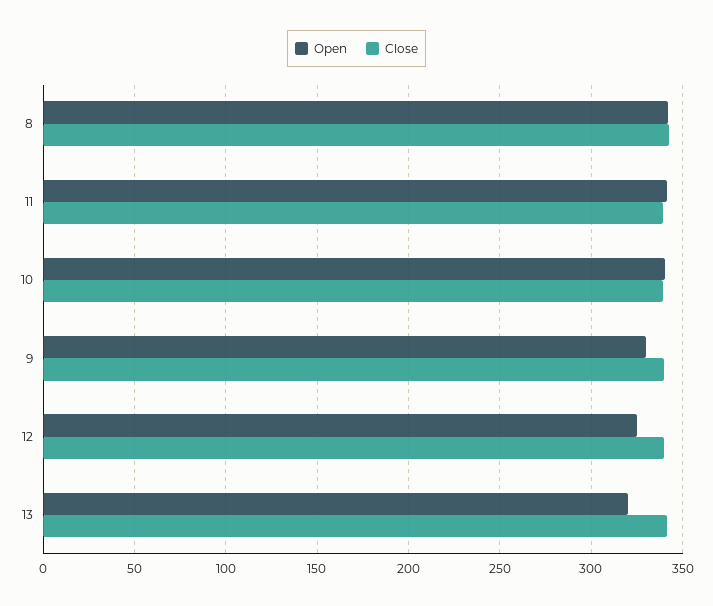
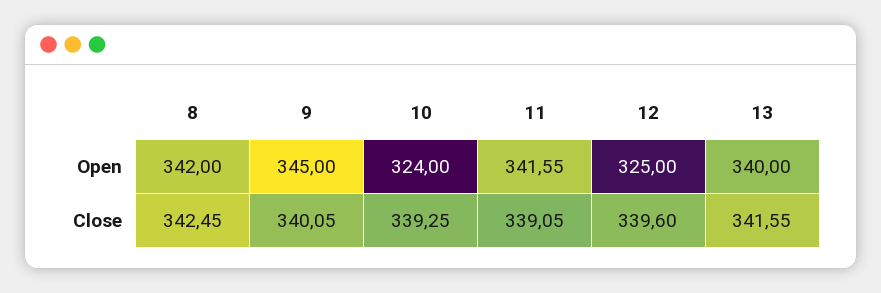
  {
    "Open": {
      "8": 342,
      "11": 341.55,
-     "10": 340,
+     "10": 324,
-     "9": 330,
+     "9": 345,
      "12": 325,
-     "13": 320
+     "13": 340
    },
    "Close": {
      "8": 342.45,
      "11": 339.05,
      "10": 339.25,
      "9": 340.05,
      "12": 339.6,
      "13": 341.55
    }
  }

